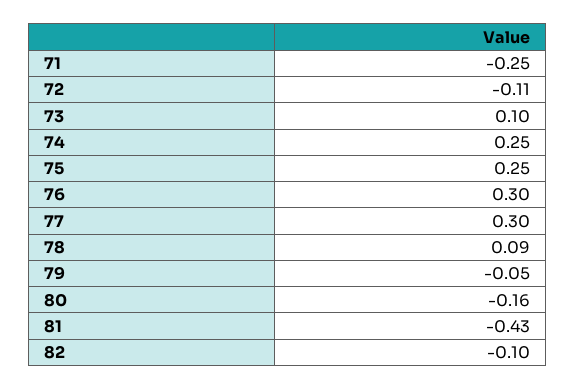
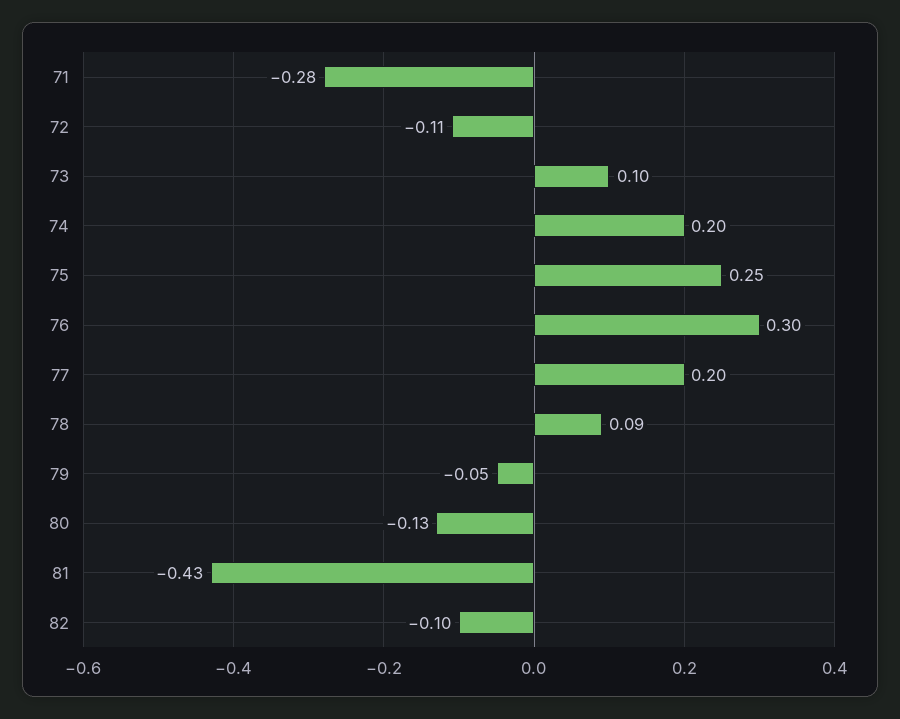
  {
-   "71": -0.25,
+   "71": -0.28,
    "72": -0.11,
    "73": 0.1,
-   "74": 0.25,
+   "74": 0.2,
    "75": 0.25,
    "76": 0.3,
-   "77": 0.3,
+   "77": 0.2,
    "78": 0.09,
    "79": -0.05,
-   "80": -0.16,
+   "80": -0.13,
    "81": -0.43,
    "82": -0.1
  }

